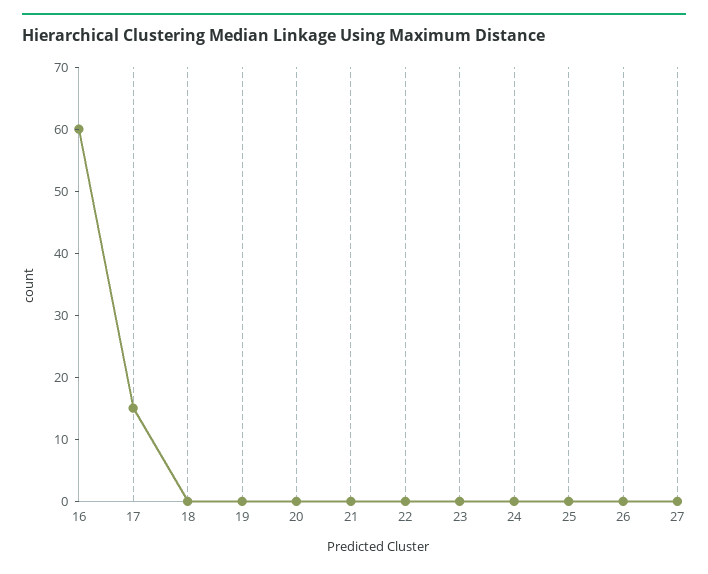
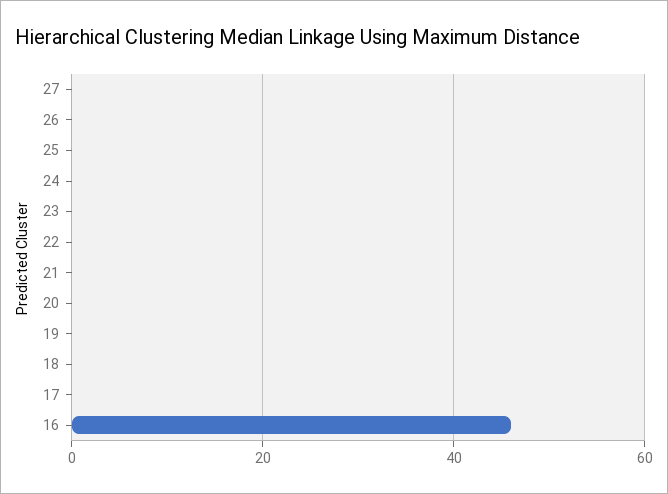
  {
-   "16": 60,
+   "16": 45,
-   "17": 15,
+   "17": 0,
    "18": 0,
    "19": 0,
    "20": 0,
    "21": 0,
    "22": 0,
    "23": 0,
    "24": 0,
    "25": 0,
    "26": 0,
    "27": 0
  }

